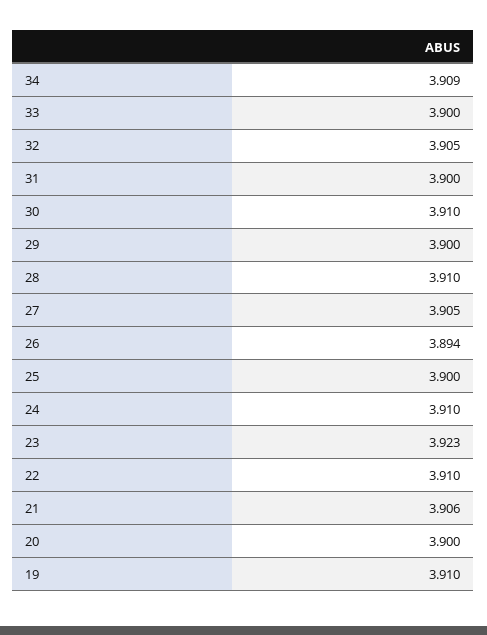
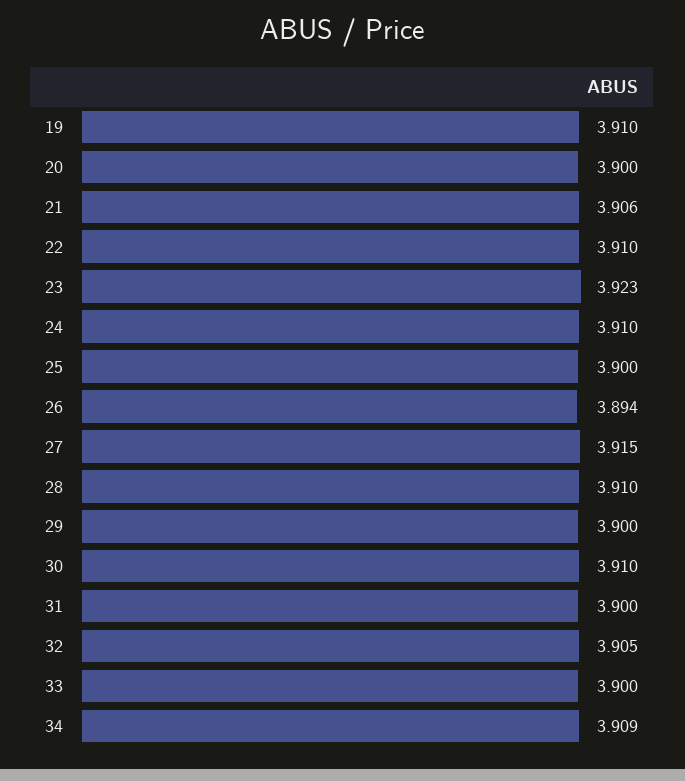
  {
    "34": 3.909,
    "33": 3.9,
    "32": 3.905,
    "31": 3.9,
    "30": 3.91,
    "29": 3.9,
    "28": 3.91,
-   "27": 3.905,
+   "27": 3.915,
    "26": 3.894,
    "25": 3.9,
    "24": 3.91,
    "23": 3.923,
    "22": 3.91,
    "21": 3.906,
    "20": 3.9,
    "19": 3.91
  }

